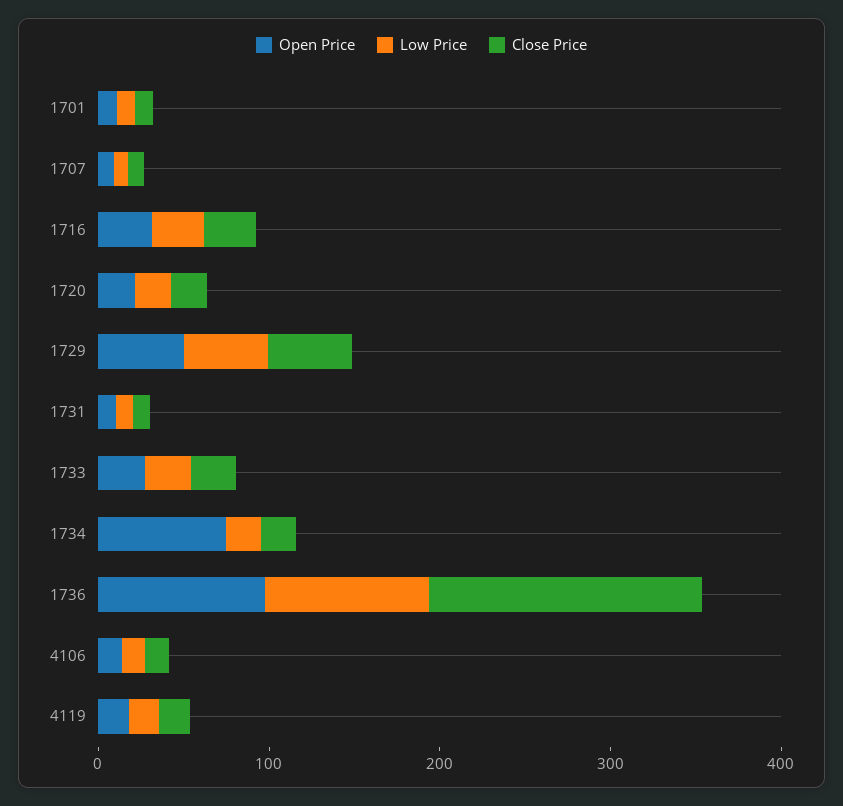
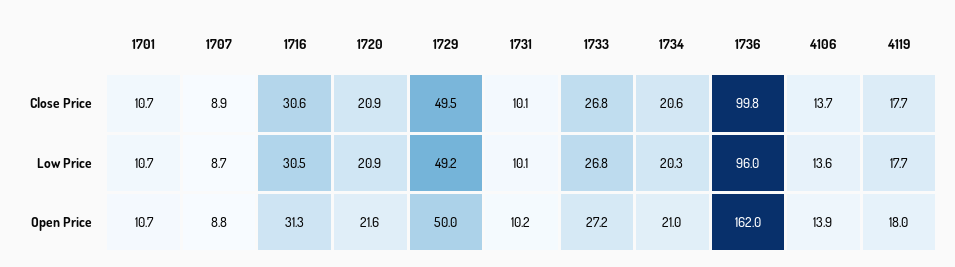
  {
    "Open Price": {
      "1701": 10.7,
      "1707": 8.8,
      "1716": 31.3,
      "1720": 21.6,
      "1729": 50,
      "1731": 10.2,
      "1733": 27.2,
-     "1734": 80,
+     "1734": 21,
-     "1736": 100,
+     "1736": 162,
      "4106": 13.9,
      "4119": 18
    },
    "Low Price": {
      "1701": 10.7,
      "1707": 8.7,
      "1716": 30.5,
      "1720": 20.9,
      "1729": 49.2,
      "1731": 10.1,
      "1733": 26.8,
      "1734": 20.3,
      "1736": 96,
      "4106": 13.6,
      "4119": 17.7
    },
    "Close Price": {
      "1701": 10.7,
      "1707": 8.9,
      "1716": 30.6,
      "1720": 20.9,
      "1729": 49.5,
      "1731": 10.1,
      "1733": 26.8,
      "1734": 20.6,
-     "1736": 160,
+     "1736": 99.8,
      "4106": 13.7,
      "4119": 17.7
    }
  }

